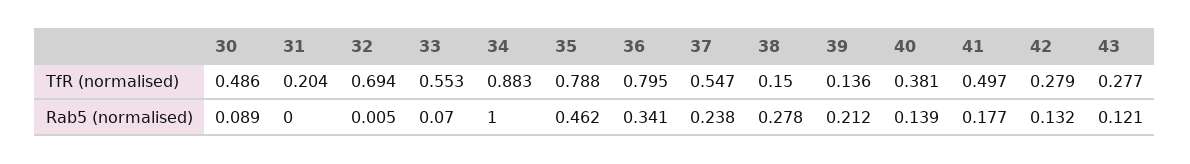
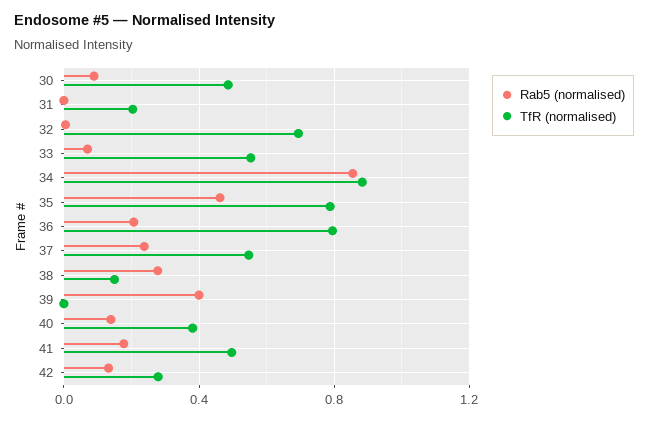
  {
    "TfR (normalised)": {
      "30": 0.486,
      "31": 0.204,
      "32": 0.694,
      "33": 0.553,
      "34": 0.883,
      "35": 0.788,
      "36": 0.795,
      "37": 0.547,
      "38": 0.15,
-     "39": 0.136,
+     "39": 0,
      "40": 0.381,
      "41": 0.497,
-     "42": 0.279,
+     "42": 0.279
-     "43": 0.277
    },
    "Rab5 (normalised)": {
      "30": 0.089,
      "31": 0,
      "32": 0.005,
      "33": 0.07,
-     "34": 1,
+     "34": 0.85,
      "35": 0.462,
-     "36": 0.341,
+     "36": 0.2,
      "37": 0.238,
      "38": 0.278,
-     "39": 0.212,
+     "39": 0.4,
      "40": 0.139,
      "41": 0.177,
-     "42": 0.132,
+     "42": 0.132
-     "43": 0.121
    }
  }

